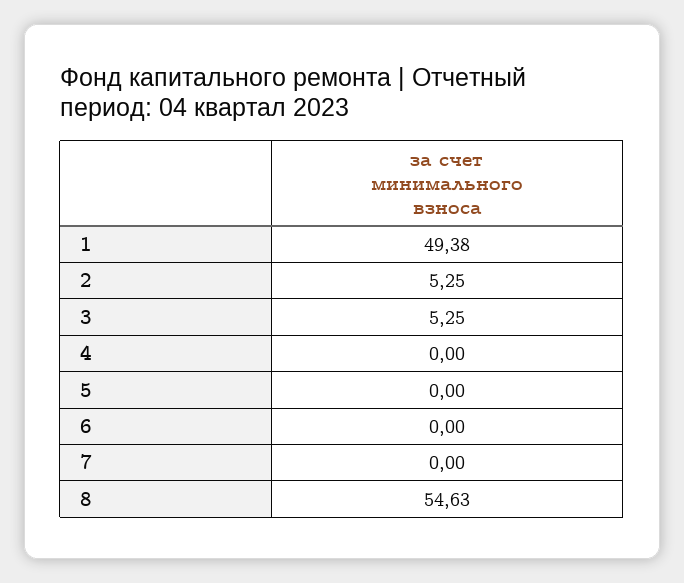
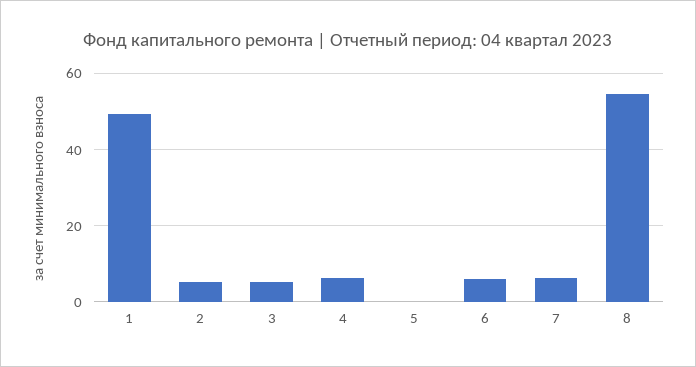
  {
    "1": 49.38,
    "2": 5.25,
    "3": 5.25,
-   "4": 0,
+   "4": 6,
    "5": 0,
-   "6": 0,
+   "6": 6,
-   "7": 0,
+   "7": 6,
    "8": 54.63
  }

